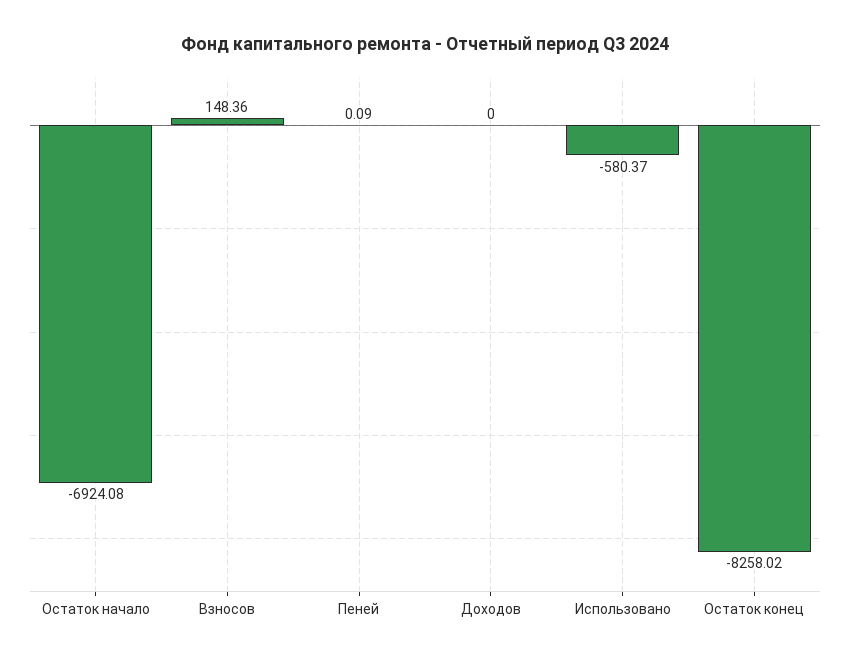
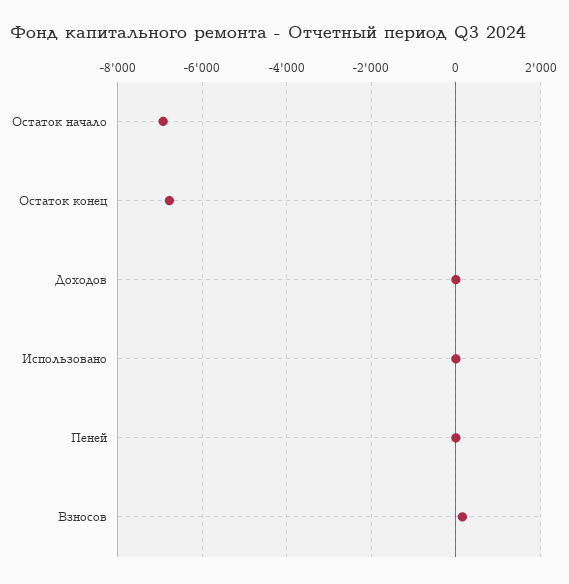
  {
    "Остаток начало": -6924.08,
    "Взносов": 148.36,
    "Пеней": 0.09,
    "Доходов": 0,
-   "Использовано": -580.37,
+   "Использовано": 0,
-   "Остаток конец": -8258.02
+   "Остаток конец": -6800
  }

